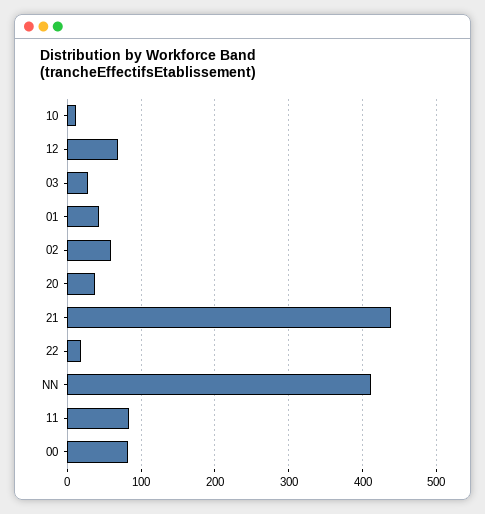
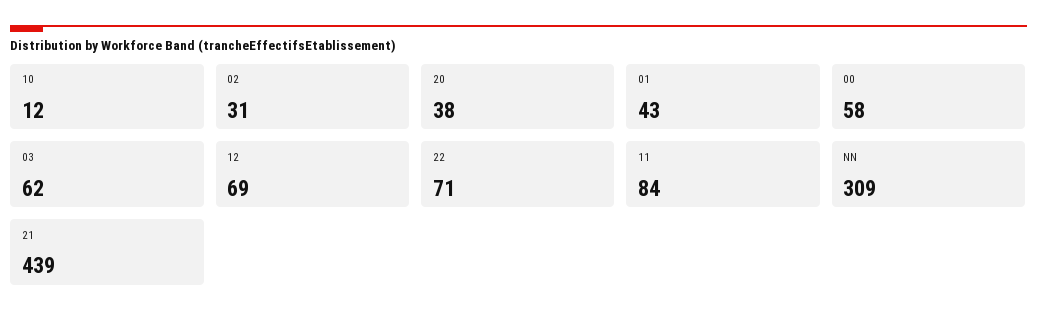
  {
    "10": 12,
    "12": 69,
-   "03": 30,
+   "03": 62,
    "01": 43,
-   "02": 60,
+   "02": 31,
    "20": 38,
    "21": 439,
-   "22": 20,
+   "22": 71,
-   "NN": 410,
+   "NN": 309,
    "11": 84,
-   "00": 80
+   "00": 58
  }

